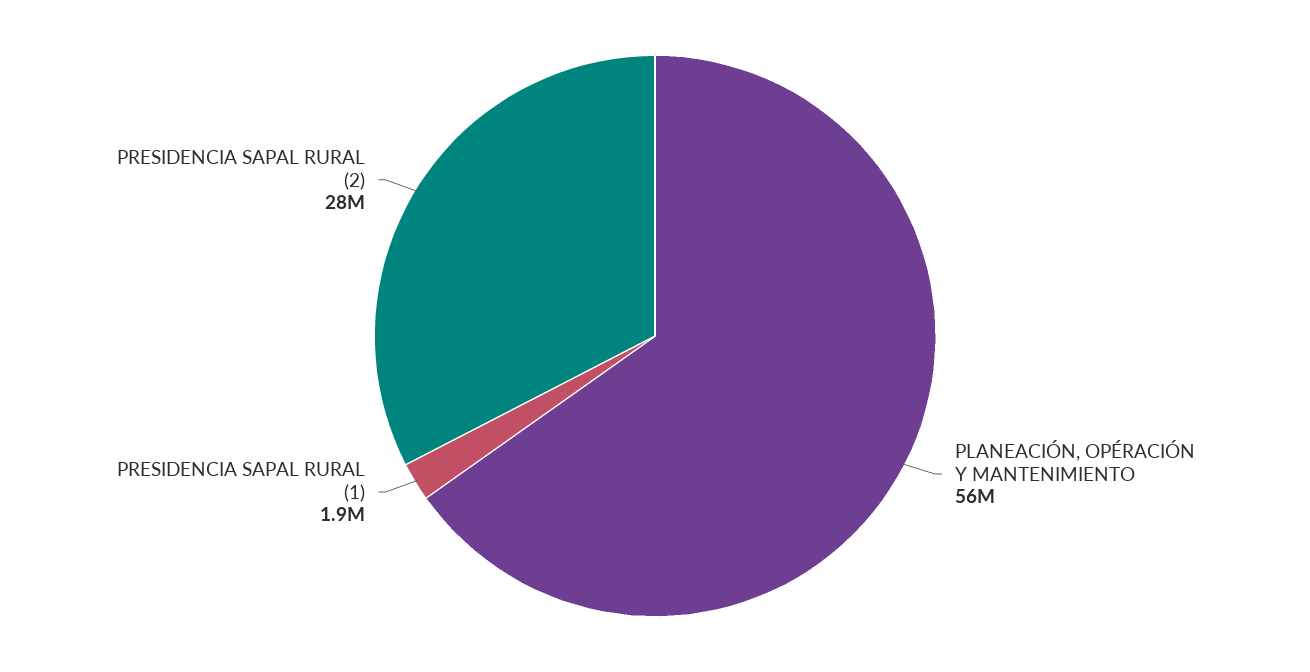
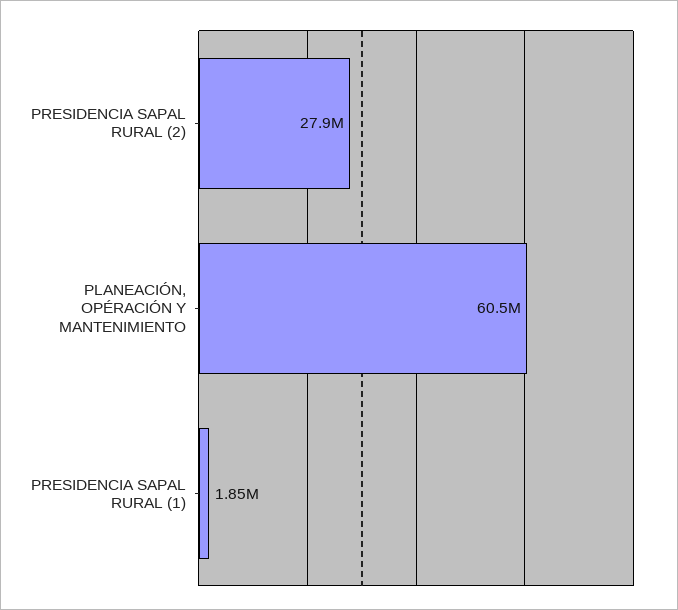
  {
-   "PLANEACIÓN, OPÉRACIÓN Y MANTENIMIENTO": 56000000,
+   "PLANEACIÓN, OPÉRACIÓN Y MANTENIMIENTO": 60500000,
    "PRESIDENCIA SAPAL RURAL (1)": 1850000,
    "PRESIDENCIA SAPAL RURAL (2)": 27900000
  }

